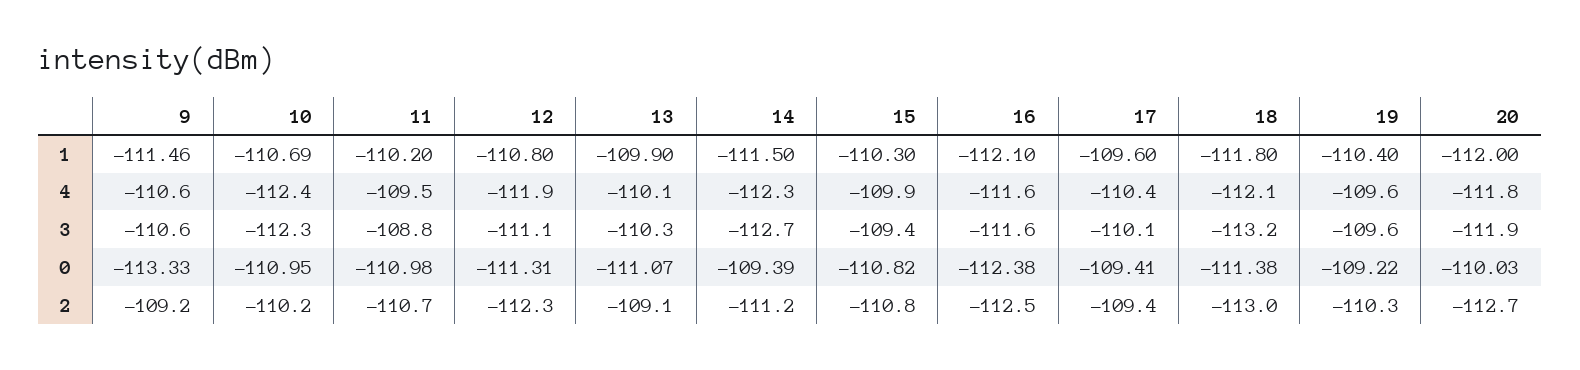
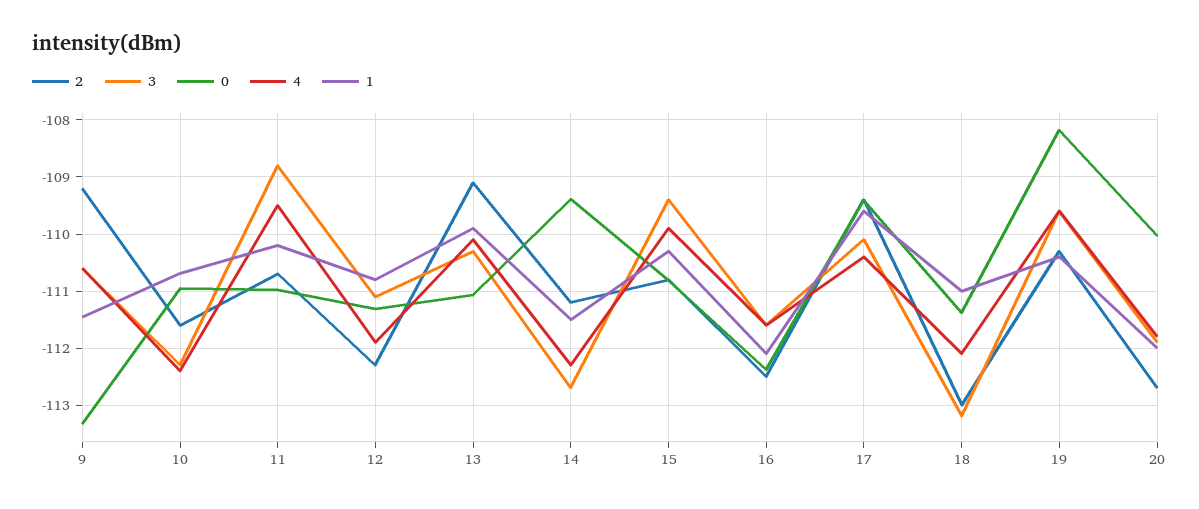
  {
    "1": {
      "9": -111.46,
      "10": -110.69,
      "11": -110.2,
      "12": -110.8,
      "13": -109.9,
      "14": -111.5,
      "15": -110.3,
      "16": -112.1,
      "17": -109.6,
-     "18": -111.8,
+     "18": -111,
      "19": -110.4,
      "20": -112
    },
    "4": {
      "9": -110.6,
      "10": -112.4,
      "11": -109.5,
      "12": -111.9,
      "13": -110.1,
      "14": -112.3,
      "15": -109.9,
      "16": -111.6,
      "17": -110.4,
      "18": -112.1,
      "19": -109.6,
      "20": -111.8
    },
    "3": {
      "9": -110.6,
      "10": -112.3,
      "11": -108.8,
      "12": -111.1,
      "13": -110.3,
      "14": -112.7,
      "15": -109.4,
      "16": -111.6,
      "17": -110.1,
      "18": -113.2,
      "19": -109.6,
      "20": -111.9
    },
    "0": {
      "9": -113.33,
      "10": -110.95,
      "11": -110.98,
      "12": -111.31,
      "13": -111.07,
      "14": -109.39,
      "15": -110.82,
      "16": -112.38,
      "17": -109.41,
      "18": -111.38,
-     "19": -109.22,
+     "19": -108.2,
      "20": -110.03
    },
    "2": {
      "9": -109.2,
-     "10": -110.2,
+     "10": -111.6,
      "11": -110.7,
      "12": -112.3,
      "13": -109.1,
      "14": -111.2,
      "15": -110.8,
      "16": -112.5,
      "17": -109.4,
      "18": -113,
      "19": -110.3,
      "20": -112.7
    }
  }

